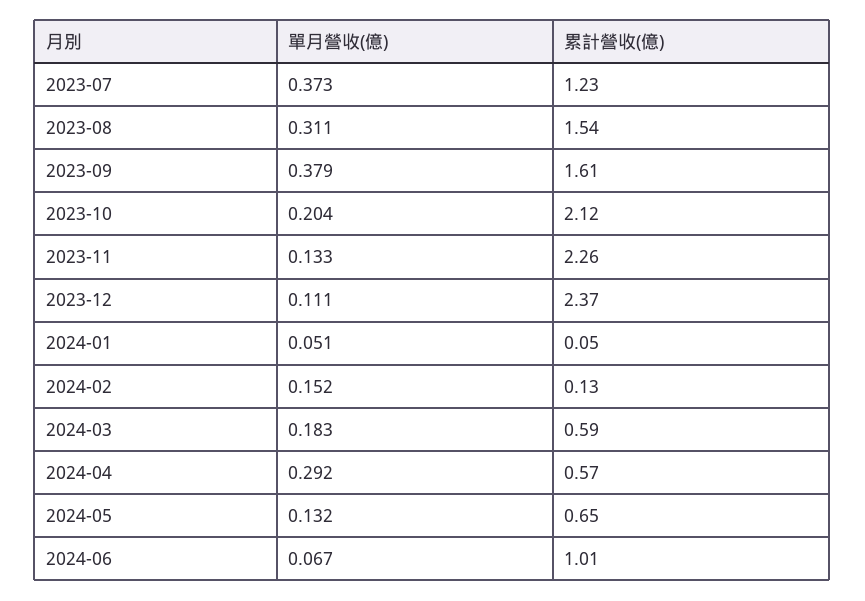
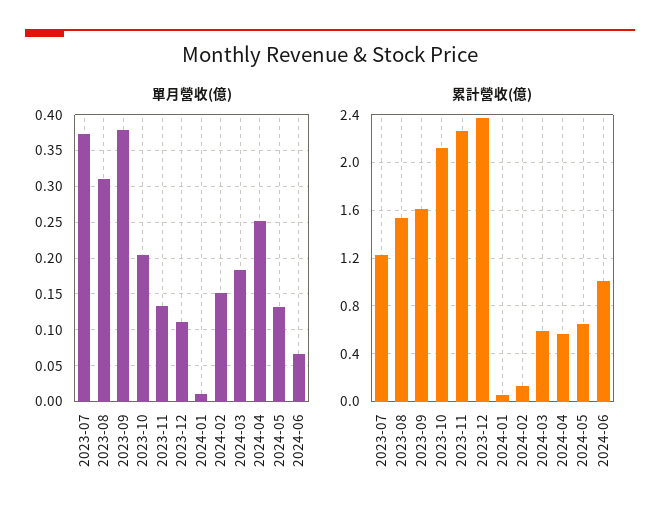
  {
    "單月營收(億)": {
      "2023-07": 0.373,
      "2023-08": 0.311,
      "2023-09": 0.379,
      "2023-10": 0.204,
      "2023-11": 0.133,
      "2023-12": 0.111,
-     "2024-01": 0.051,
+     "2024-01": 0.01,
      "2024-02": 0.152,
      "2024-03": 0.183,
-     "2024-04": 0.292,
+     "2024-04": 0.25,
      "2024-05": 0.132,
      "2024-06": 0.067
    },
    "累計營收(億)": {
      "2023-07": 1.23,
      "2023-08": 1.54,
      "2023-09": 1.61,
      "2023-10": 2.12,
      "2023-11": 2.26,
      "2023-12": 2.37,
      "2024-01": 0.05,
      "2024-02": 0.13,
      "2024-03": 0.59,
      "2024-04": 0.57,
      "2024-05": 0.65,
      "2024-06": 1.01
    }
  }

